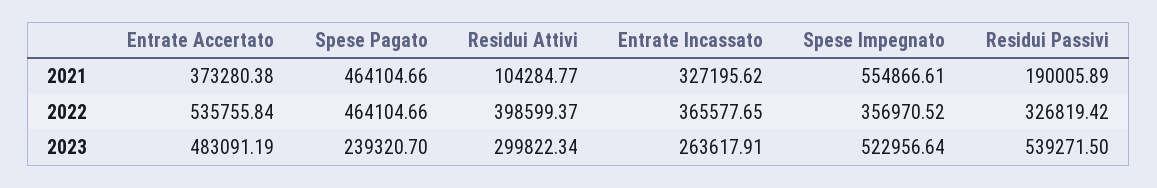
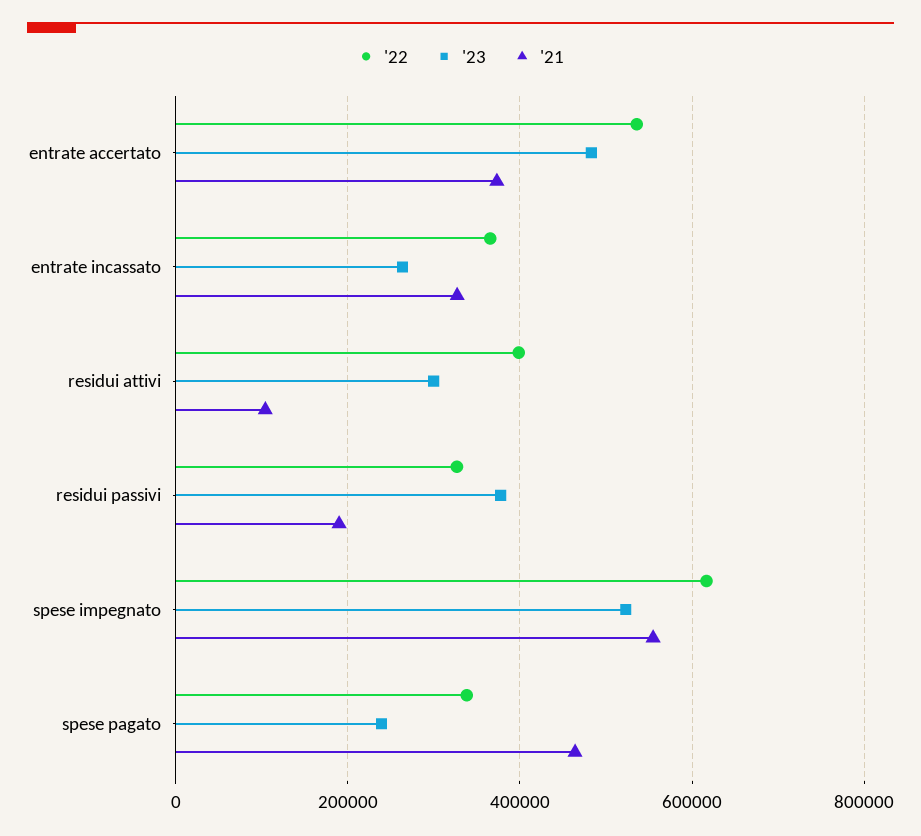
  {
    "2021": {
      "Entrate Accertato": 373280.38,
      "Spese Pagato": 464104.66,
      "Residui Attivi": 104284.77,
      "Entrate Incassato": 327195.62,
      "Spese Impegnato": 554866.61,
      "Residui Passivi": 190005.89
    },
    "2022": {
      "Entrate Accertato": 535755.84,
-     "Spese Pagato": 464104.66,
+     "Spese Pagato": 340000,
      "Residui Attivi": 398599.37,
      "Entrate Incassato": 365577.65,
-     "Spese Impegnato": 356970.52,
+     "Spese Impegnato": 620000,
      "Residui Passivi": 326819.42
    },
    "2023": {
      "Entrate Accertato": 483091.19,
      "Spese Pagato": 239320.7,
      "Residui Attivi": 299822.34,
      "Entrate Incassato": 263617.91,
      "Spese Impegnato": 522956.64,
-     "Residui Passivi": 539271.5
+     "Residui Passivi": 380000
    }
  }

